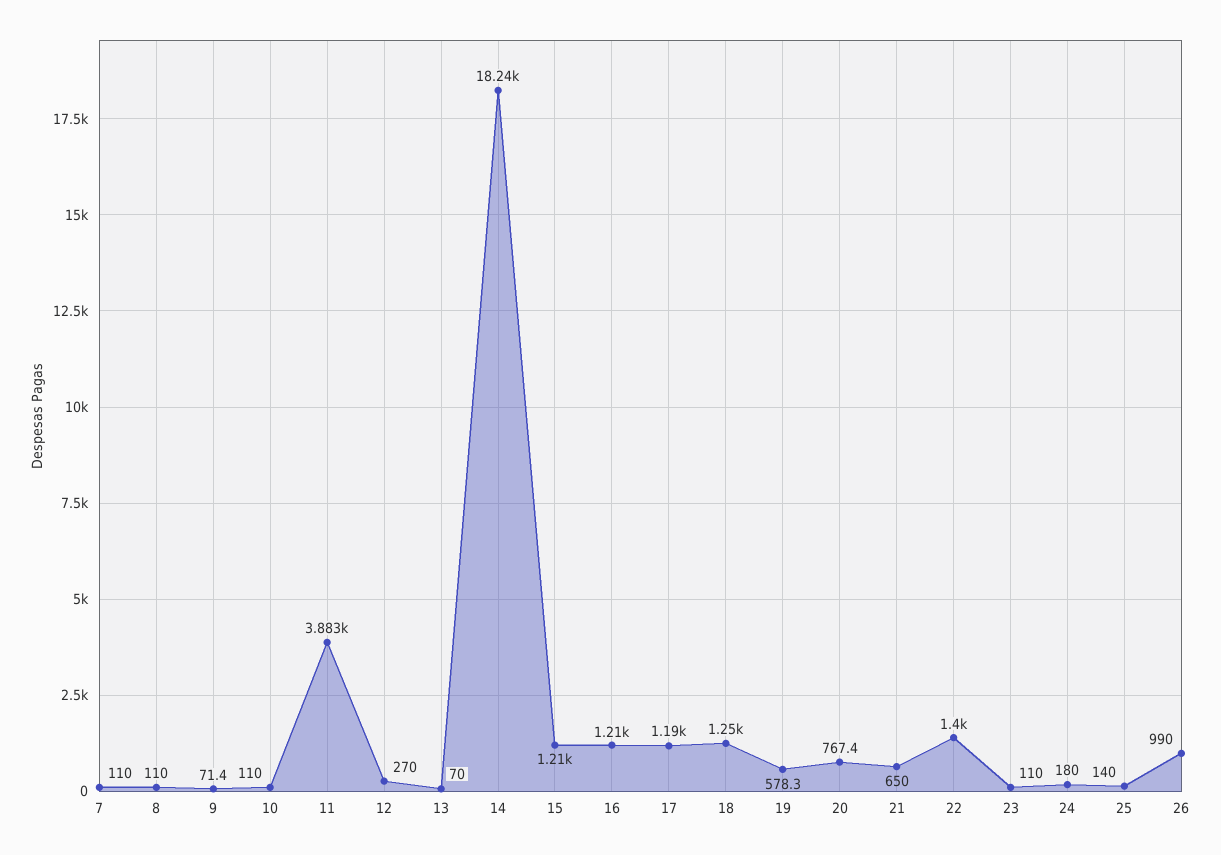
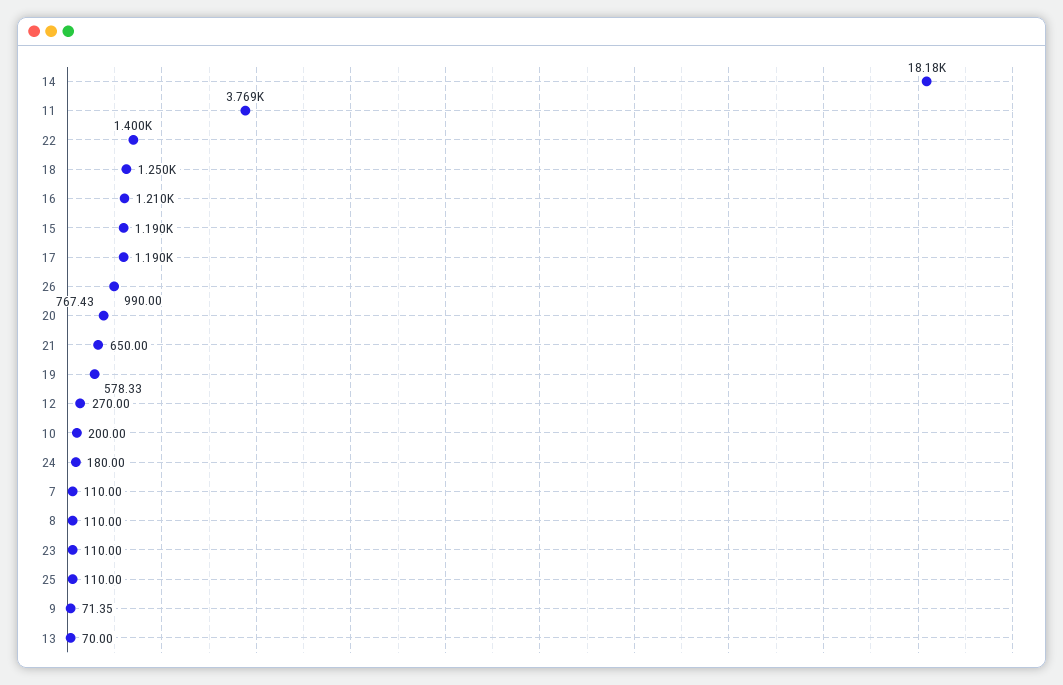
  {
    "7": 110,
    "8": 110,
    "9": 71.35,
-   "10": 110,
+   "10": 200,
-   "11": 3883,
+   "11": 3769,
    "12": 270,
    "13": 70,
-   "14": 18240,
+   "14": 18180,
-   "15": 1210,
+   "15": 1190,
    "16": 1210,
    "17": 1190,
    "18": 1250,
    "19": 578.33,
    "20": 767.43,
    "21": 650,
    "22": 1400,
    "23": 110,
    "24": 180,
-   "25": 140,
+   "25": 110,
    "26": 990
  }

